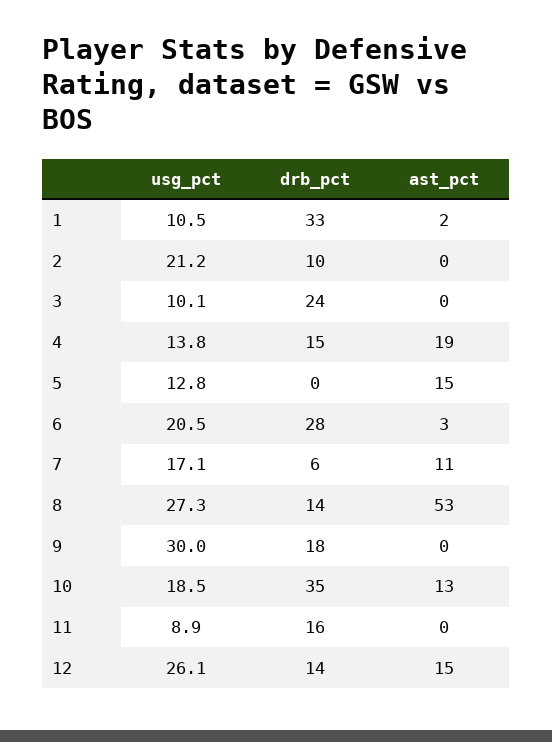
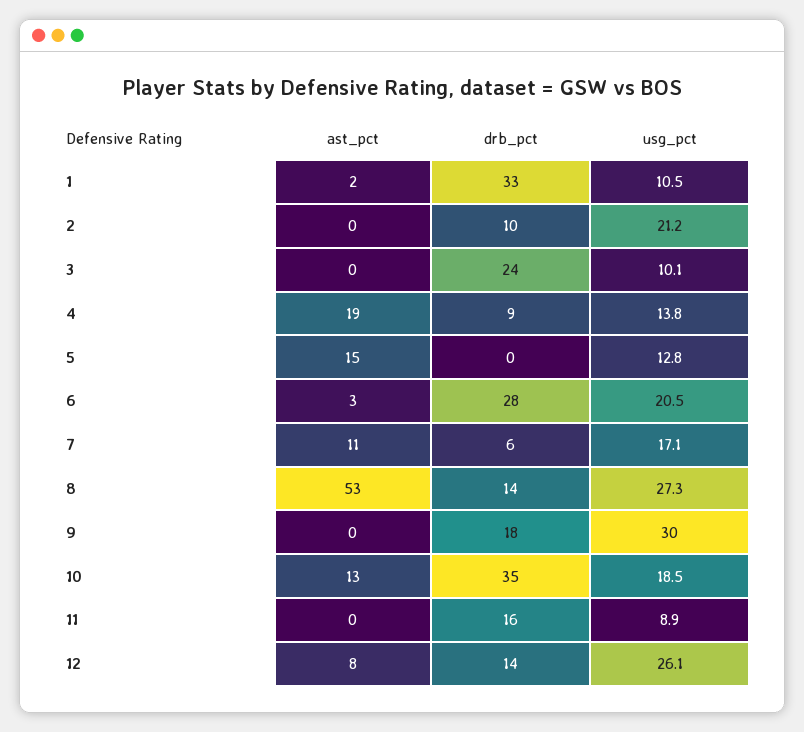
  {
    "usg_pct": {
      "1": 10.5,
      "2": 21.2,
      "3": 10.1,
      "4": 13.8,
      "5": 12.8,
      "6": 20.5,
      "7": 17.1,
      "8": 27.3,
      "9": 30,
      "10": 18.5,
      "11": 8.9,
      "12": 26.1
    },
    "drb_pct": {
      "1": 33,
      "2": 10,
      "3": 24,
-     "4": 15,
+     "4": 9,
      "5": 0,
      "6": 28,
      "7": 6,
      "8": 14,
      "9": 18,
      "10": 35,
      "11": 16,
      "12": 14
    },
    "ast_pct": {
      "1": 2,
      "2": 0,
      "3": 0,
      "4": 19,
      "5": 15,
      "6": 3,
      "7": 11,
      "8": 53,
      "9": 0,
      "10": 13,
      "11": 0,
-     "12": 15
+     "12": 8
    }
  }

